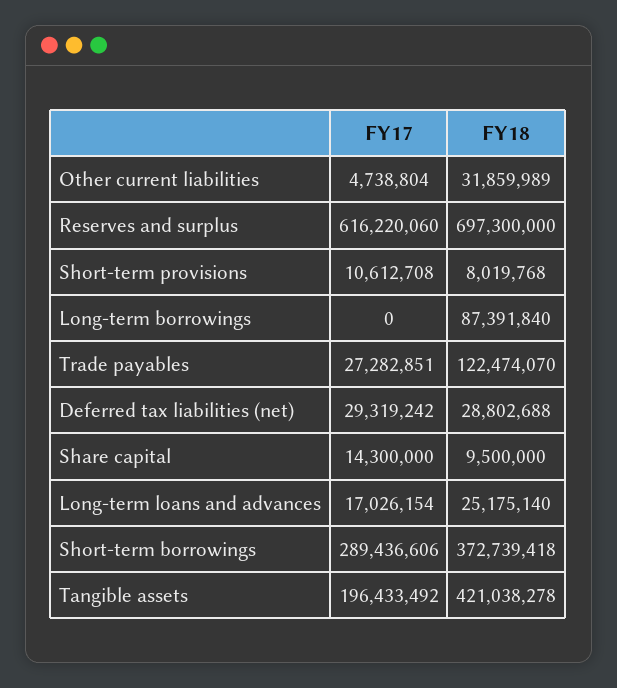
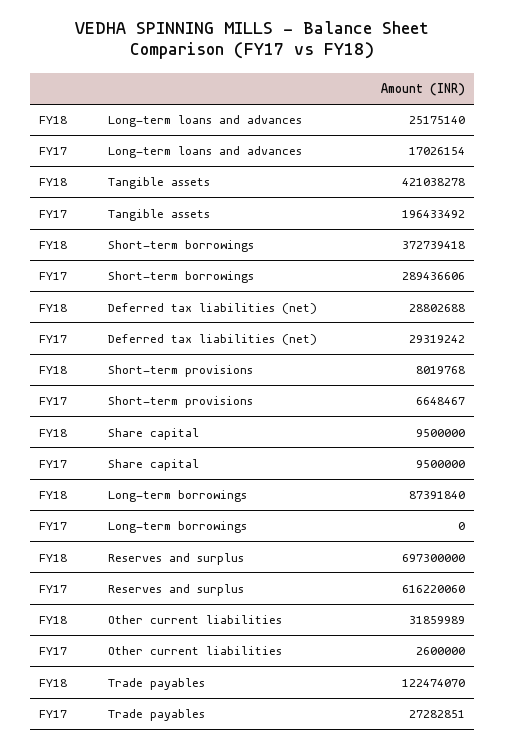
  {
    "FY17": {
-     "Other current liabilities": 4738804,
+     "Other current liabilities": 2600000,
      "Reserves and surplus": 616220060,
-     "Short-term provisions": 10612708,
+     "Short-term provisions": 6648467,
      "Long-term borrowings": 0,
      "Trade payables": 27282851,
      "Deferred tax liabilities (net)": 29319242,
-     "Share capital": 14300000,
+     "Share capital": 9500000,
      "Long-term loans and advances": 17026154,
      "Short-term borrowings": 289436606,
      "Tangible assets": 196433492
    },
    "FY18": {
      "Other current liabilities": 31859989,
      "Reserves and surplus": 697300000,
      "Short-term provisions": 8019768,
      "Long-term borrowings": 87391840,
      "Trade payables": 122474070,
      "Deferred tax liabilities (net)": 28802688,
      "Share capital": 9500000,
      "Long-term loans and advances": 25175140,
      "Short-term borrowings": 372739418,
      "Tangible assets": 421038278
    }
  }

